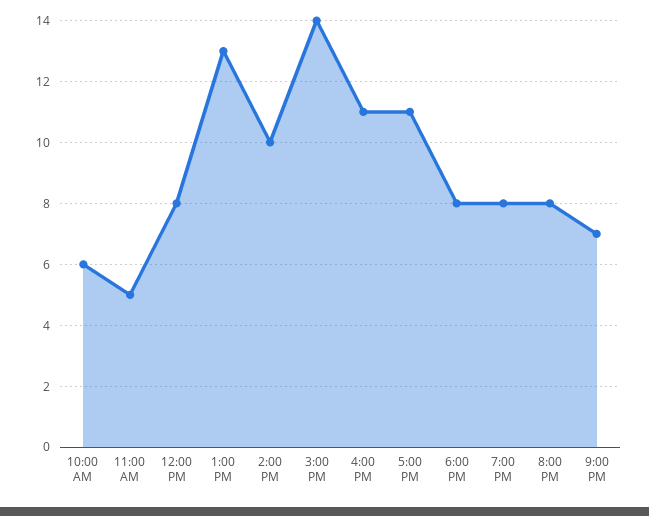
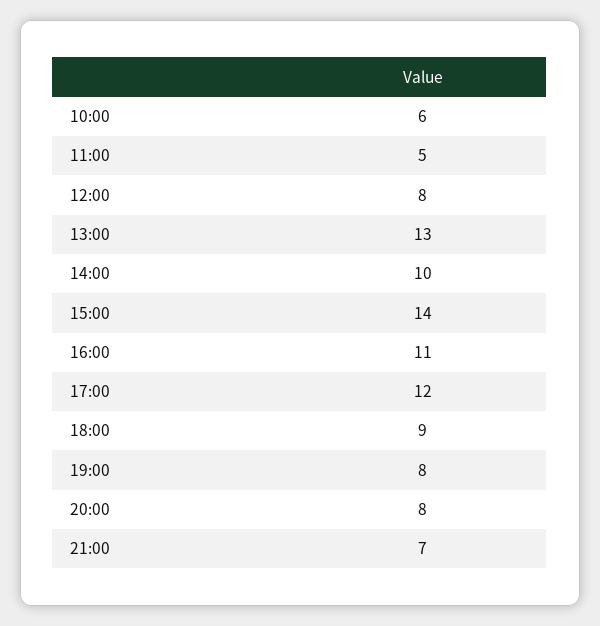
  {
    "10:00 AM": 6,
    "11:00 AM": 5,
    "12:00 PM": 8,
    "1:00 PM": 13,
    "2:00 PM": 10,
    "3:00 PM": 14,
    "4:00 PM": 11,
-   "5:00 PM": 11,
+   "5:00 PM": 12,
-   "6:00 PM": 8,
+   "6:00 PM": 9,
    "7:00 PM": 8,
    "8:00 PM": 8,
    "9:00 PM": 7
  }

